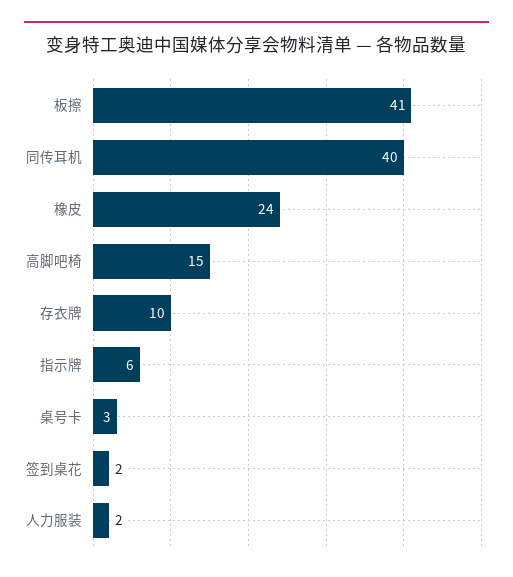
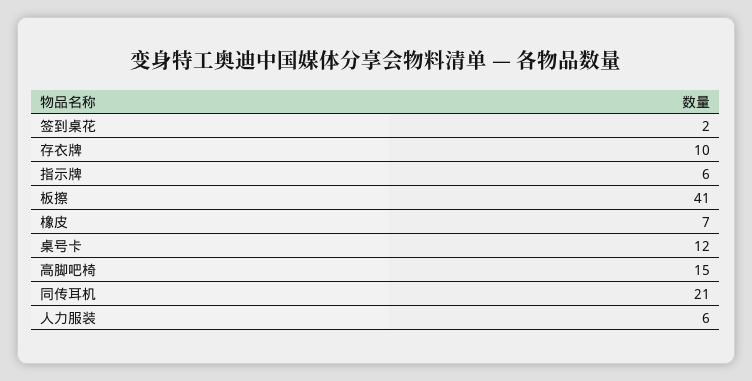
  {
    "板擦": 41,
-   "同传耳机": 40,
+   "同传耳机": 21,
-   "橡皮": 24,
+   "橡皮": 7,
    "高脚吧椅": 15,
    "存衣牌": 10,
    "指示牌": 6,
-   "桌号卡": 3,
+   "桌号卡": 12,
    "签到桌花": 2,
-   "人力服装": 2
+   "人力服装": 6
  }

